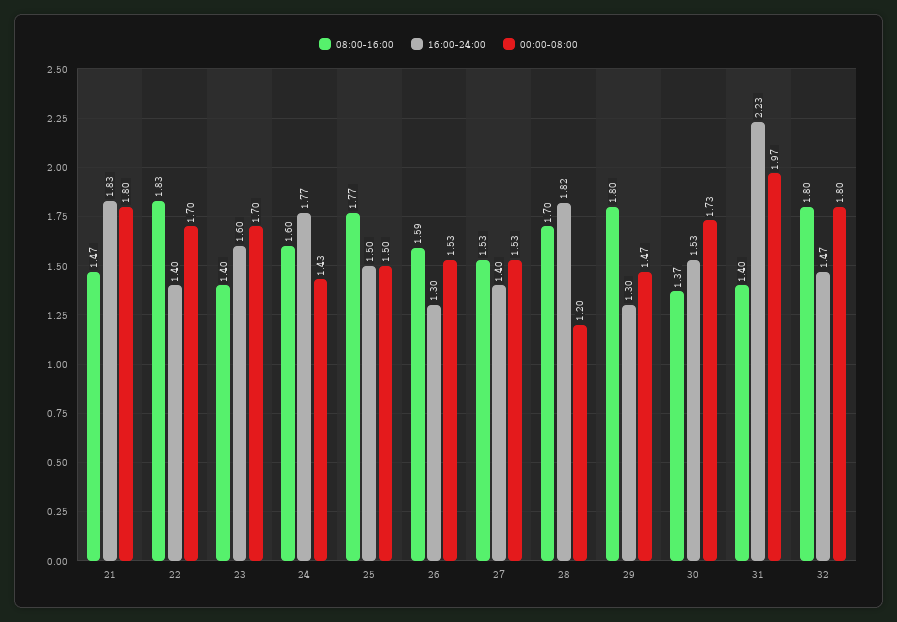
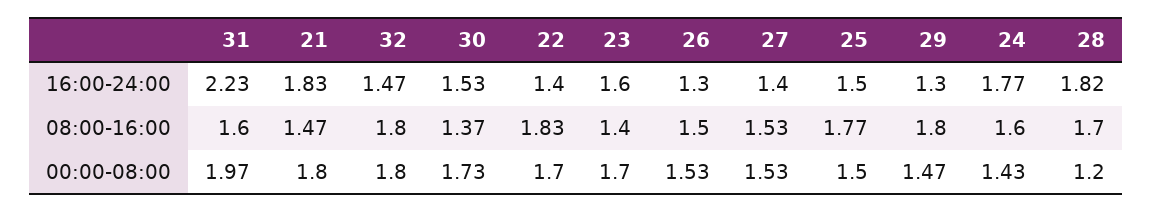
  {
    "08:00-16:00": {
      "21": 1.47,
      "22": 1.83,
      "23": 1.4,
      "24": 1.6,
      "25": 1.77,
-     "26": 1.59,
+     "26": 1.5,
      "27": 1.53,
      "28": 1.7,
      "29": 1.8,
      "30": 1.37,
-     "31": 1.4,
+     "31": 1.6,
      "32": 1.8
    },
    "16:00-24:00": {
      "21": 1.83,
      "22": 1.4,
      "23": 1.6,
      "24": 1.77,
      "25": 1.5,
      "26": 1.3,
      "27": 1.4,
      "28": 1.82,
      "29": 1.3,
      "30": 1.53,
      "31": 2.23,
      "32": 1.47
    },
    "00:00-08:00": {
      "21": 1.8,
      "22": 1.7,
      "23": 1.7,
      "24": 1.43,
      "25": 1.5,
      "26": 1.53,
      "27": 1.53,
      "28": 1.2,
      "29": 1.47,
      "30": 1.73,
      "31": 1.97,
      "32": 1.8
    }
  }

